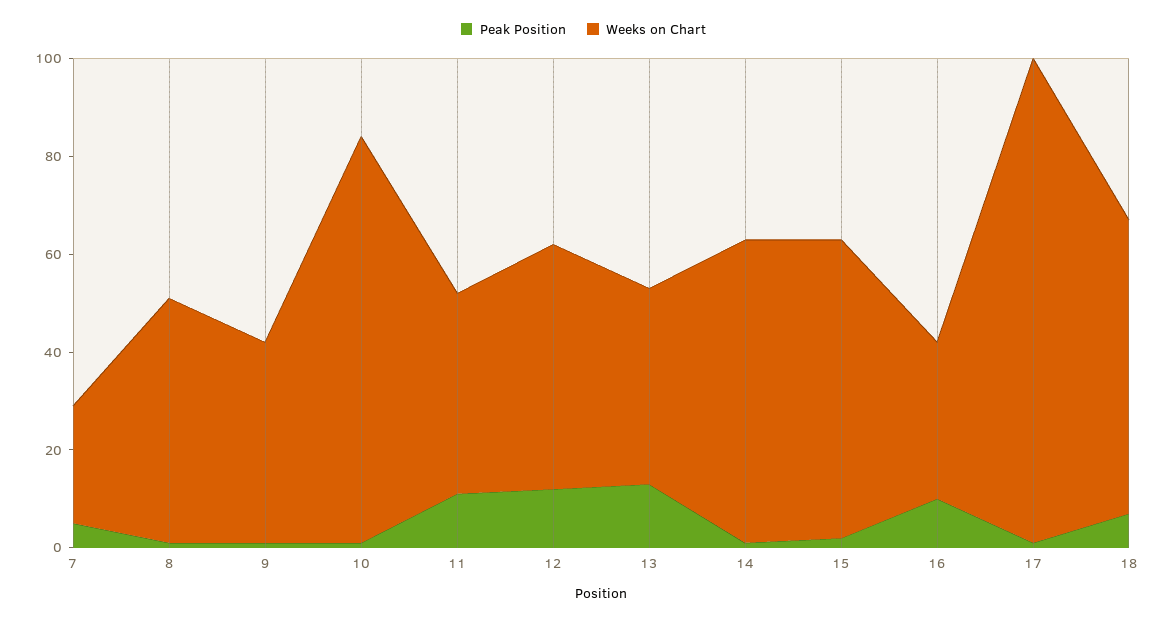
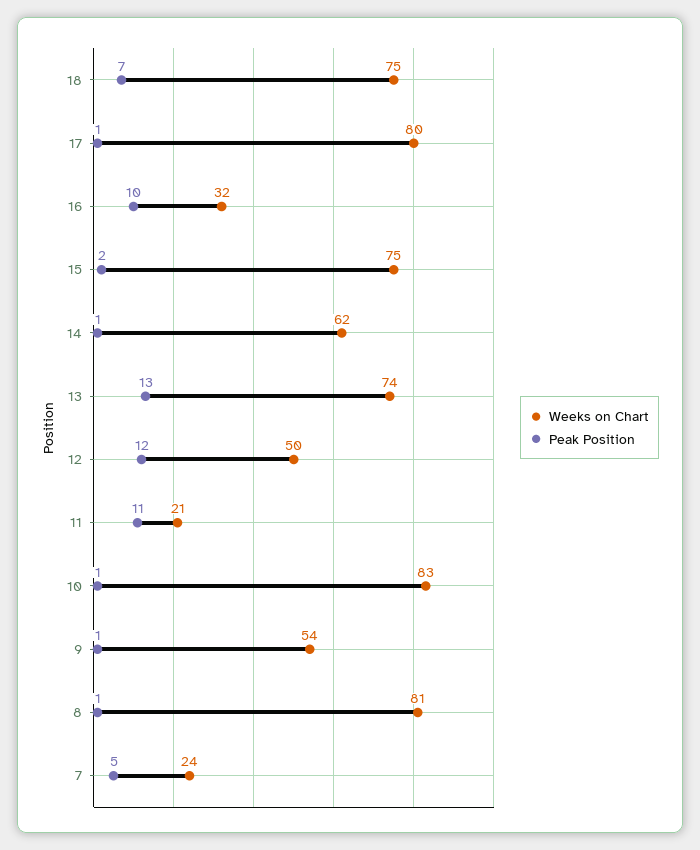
  {
    "Peak Position": {
      "7": 5,
      "8": 1,
      "9": 1,
      "10": 1,
      "11": 11,
      "12": 12,
      "13": 13,
      "14": 1,
      "15": 2,
      "16": 10,
      "17": 1,
      "18": 7
    },
    "Weeks on Chart": {
      "7": 24,
-     "8": 50,
+     "8": 81,
-     "9": 40,
+     "9": 54,
      "10": 83,
-     "11": 40,
+     "11": 21,
      "12": 50,
-     "13": 40,
+     "13": 74,
      "14": 62,
-     "15": 60,
+     "15": 75,
      "16": 32,
-     "17": 100,
+     "17": 80,
-     "18": 60
+     "18": 75
    }
  }

